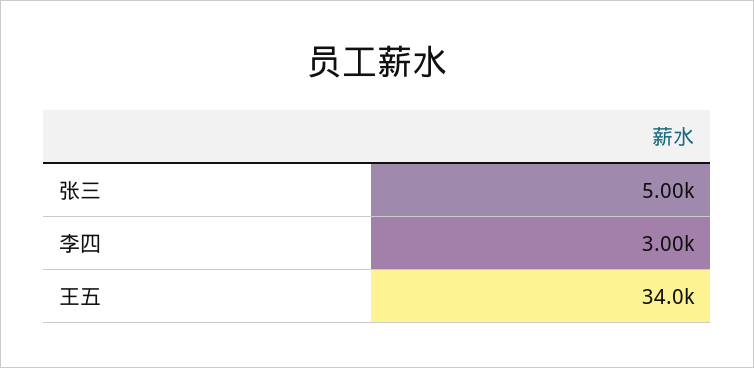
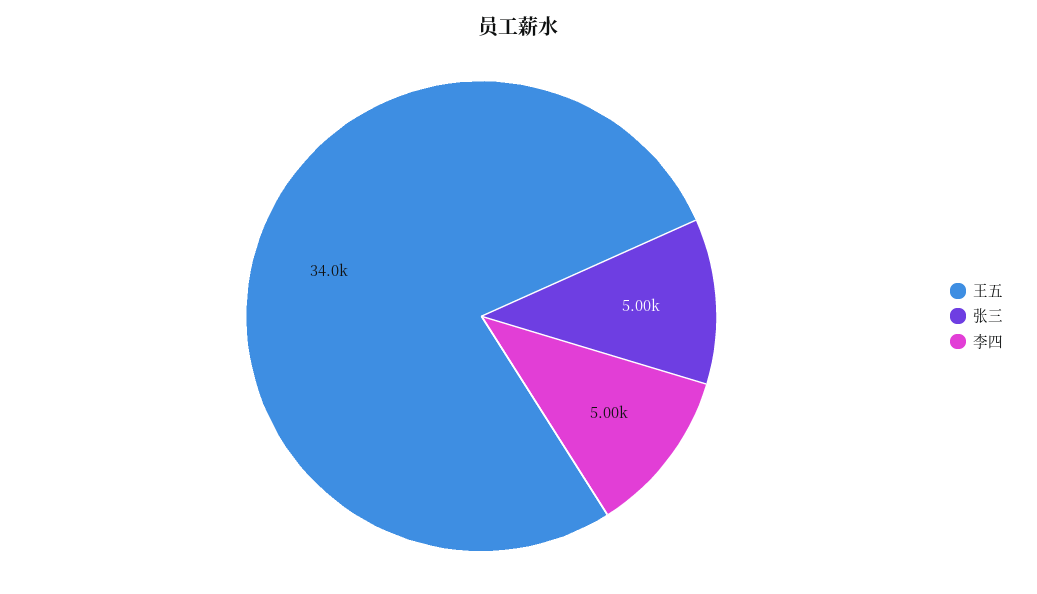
  {
    "张三": 5000,
-   "李四": 3000,
+   "李四": 5000,
    "王五": 34000
  }

